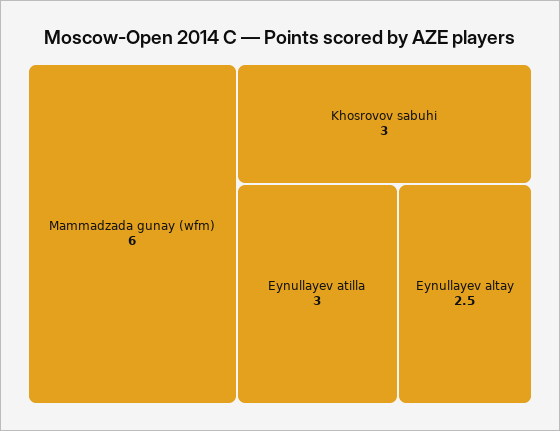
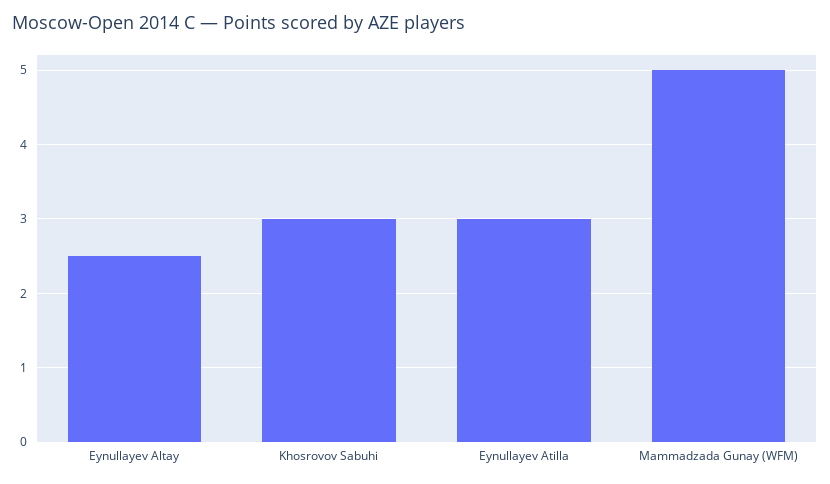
  {
-   "Mammadzada gunay (wfm)": 6,
+   "Mammadzada gunay (wfm)": 5,
    "Khosrovov sabuhi": 3,
    "Eynullayev atilla": 3,
    "Eynullayev altay": 2.5
  }

